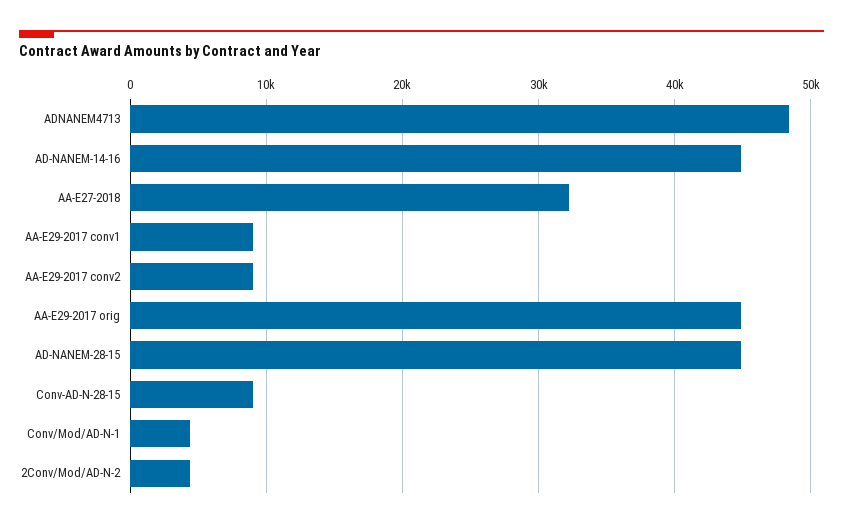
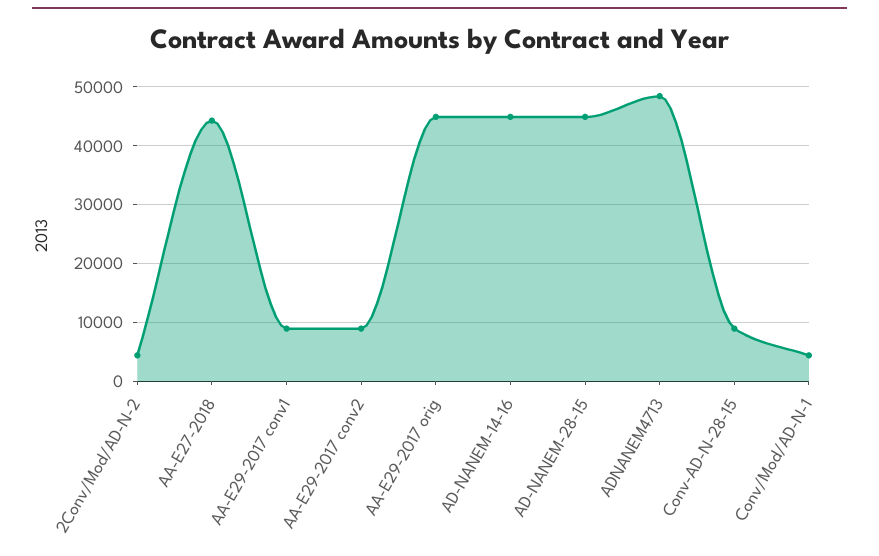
  {
    "ADNANEM4713": 48000,
    "AD-NANEM-14-16": 45000,
-   "AA-E27-2018": 32000,
+   "AA-E27-2018": 44000,
    "AA-E29-2017 conv1": 9000,
    "AA-E29-2017 conv2": 9000,
    "AA-E29-2017 orig": 45000,
    "AD-NANEM-28-15": 45000,
    "Conv-AD-N-28-15": 9000,
    "Conv/Mod/AD-N-1": 4000,
    "2Conv/Mod/AD-N-2": 4000
  }

